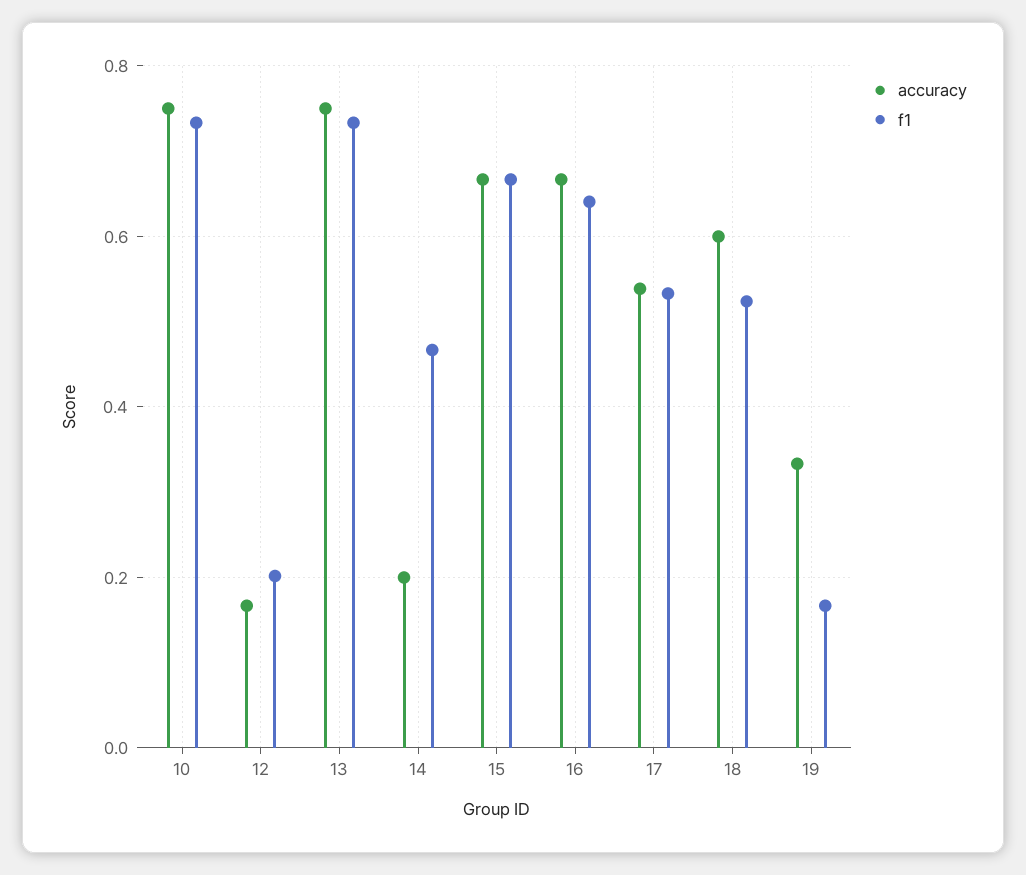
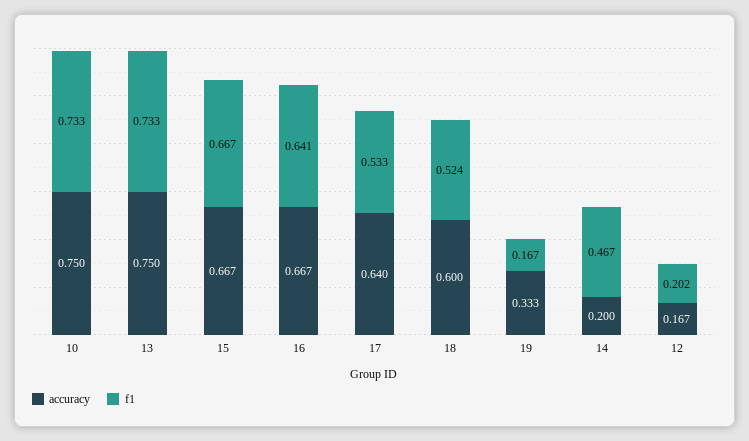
  {
    "accuracy": {
      "10": 0.75,
      "12": 0.167,
      "13": 0.75,
      "14": 0.2,
      "15": 0.667,
      "16": 0.667,
-     "17": 0.54,
+     "17": 0.64,
      "18": 0.6,
      "19": 0.333
    },
    "f1": {
      "10": 0.733,
      "12": 0.202,
      "13": 0.733,
      "14": 0.467,
      "15": 0.667,
      "16": 0.641,
      "17": 0.533,
      "18": 0.524,
      "19": 0.167
    }
  }

